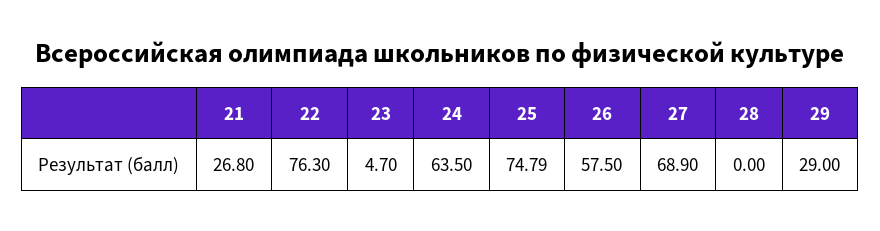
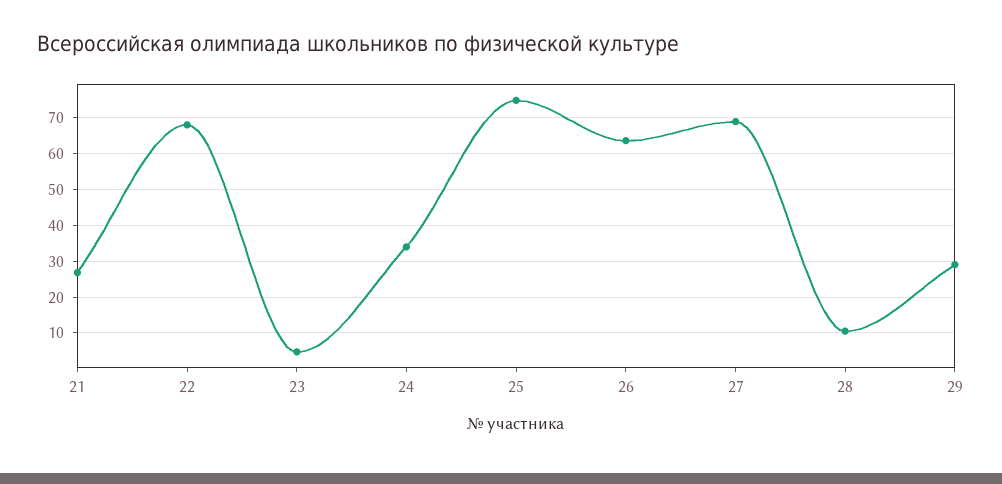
  {
    "21": 26.8,
-   "22": 76.3,
+   "22": 68,
    "23": 4.7,
-   "24": 63.5,
+   "24": 34,
    "25": 74.79,
-   "26": 57.5,
+   "26": 64,
    "27": 68.9,
-   "28": 0,
+   "28": 10,
    "29": 29
  }

